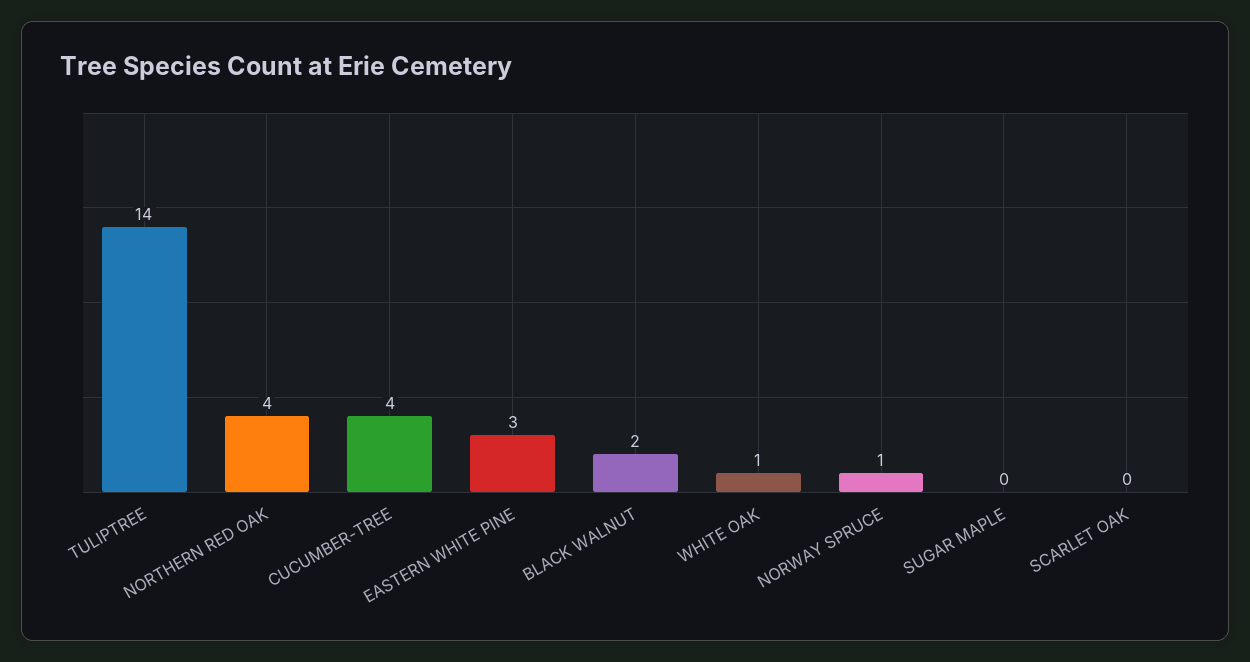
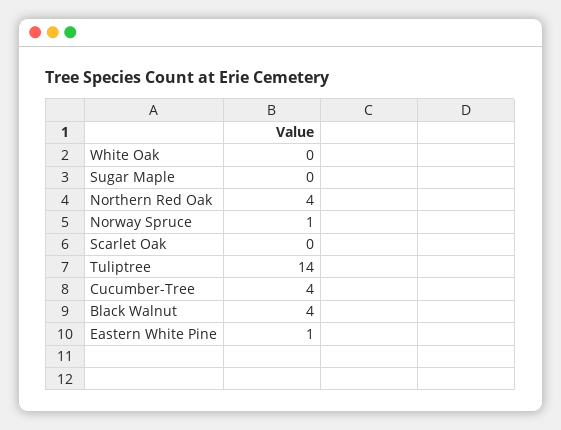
  {
    "TULIPTREE": 14,
    "NORTHERN RED OAK": 4,
    "CUCUMBER-TREE": 4,
-   "EASTERN WHITE PINE": 3,
+   "EASTERN WHITE PINE": 1,
-   "BLACK WALNUT": 2,
+   "BLACK WALNUT": 4,
-   "WHITE OAK": 1,
+   "WHITE OAK": 0,
    "NORWAY SPRUCE": 1,
    "SUGAR MAPLE": 0,
    "SCARLET OAK": 0
  }

